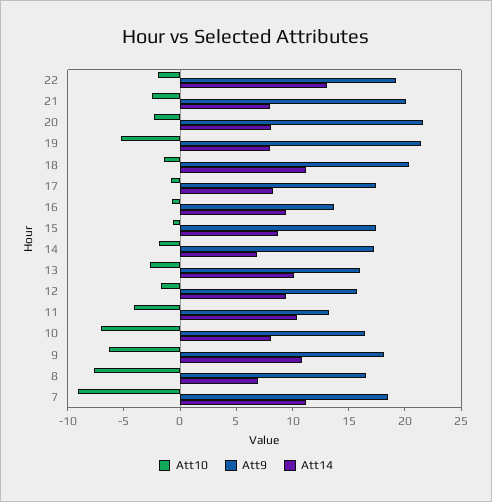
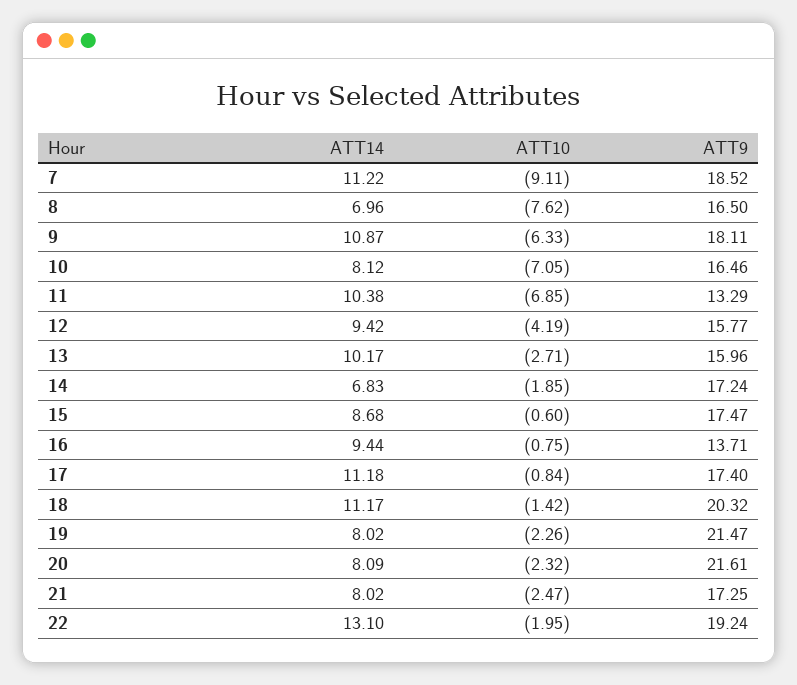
  {
    "Att10": {
      "22": -1.95,
      "21": -2.47,
      "20": -2.32,
-     "19": -5,
+     "19": -2.26,
      "18": -1.42,
      "17": -0.84,
      "16": -0.75,
      "15": -0.6,
      "14": -1.85,
      "13": -2.71,
-     "12": -2,
+     "12": -4.19,
-     "11": -4,
+     "11": -6.85,
      "10": -7.05,
      "9": -6.33,
      "8": -7.62,
      "7": -9.11
    },
    "Att9": {
      "22": 19.24,
-     "21": 20,
+     "21": 17.25,
      "20": 21.61,
      "19": 21.47,
      "18": 20.32,
      "17": 17.4,
      "16": 13.71,
      "15": 17.47,
      "14": 17.24,
      "13": 15.96,
      "12": 15.77,
      "11": 13.29,
      "10": 16.46,
      "9": 18.11,
      "8": 16.5,
      "7": 18.52
    },
    "Att14": {
      "22": 13.1,
      "21": 8.02,
      "20": 8.09,
      "19": 8.02,
      "18": 11.17,
-     "17": 8,
+     "17": 11.18,
      "16": 9.44,
      "15": 8.68,
      "14": 6.83,
      "13": 10.17,
      "12": 9.42,
      "11": 10.38,
      "10": 8.12,
      "9": 10.87,
      "8": 6.96,
      "7": 11.22
    }
  }

